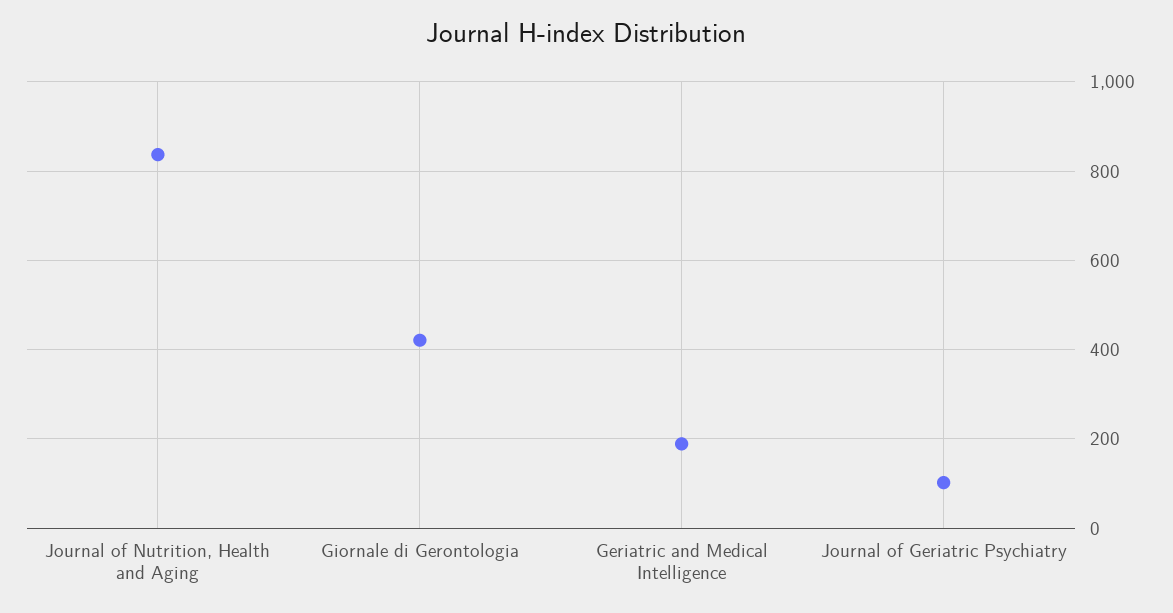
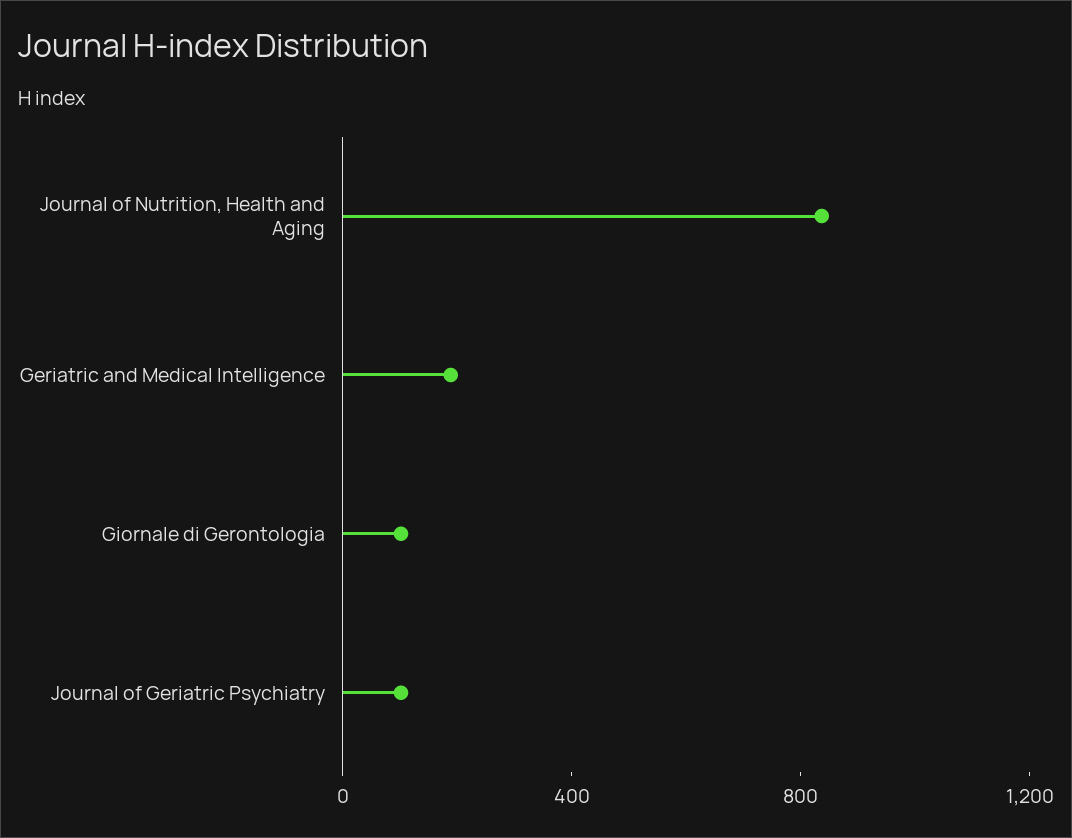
  {
    "Journal of Nutrition, Health and Aging": 840,
-   "Giornale di Gerontologia": 420,
+   "Giornale di Gerontologia": 100,
    "Geriatric and Medical Intelligence": 180,
    "Journal of Geriatric Psychiatry": 100
  }

